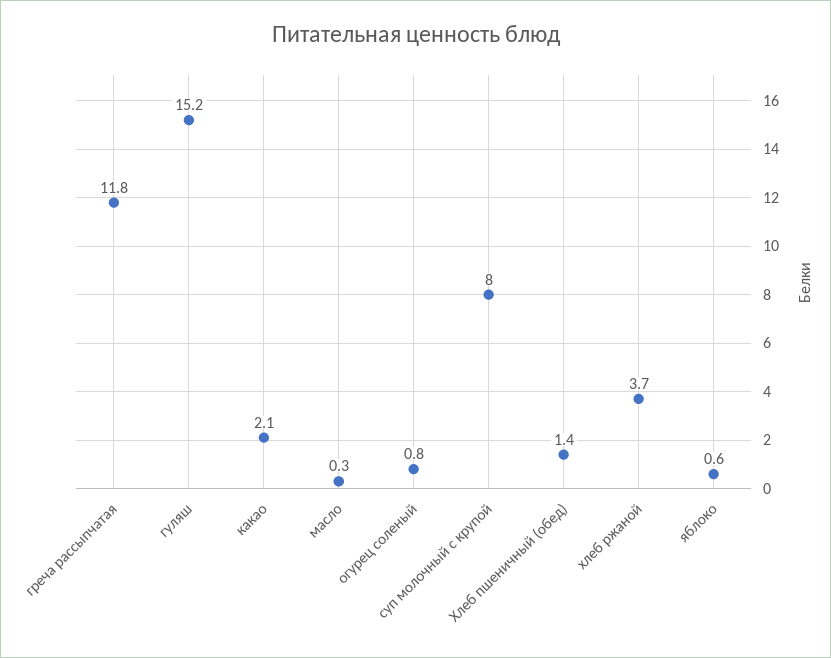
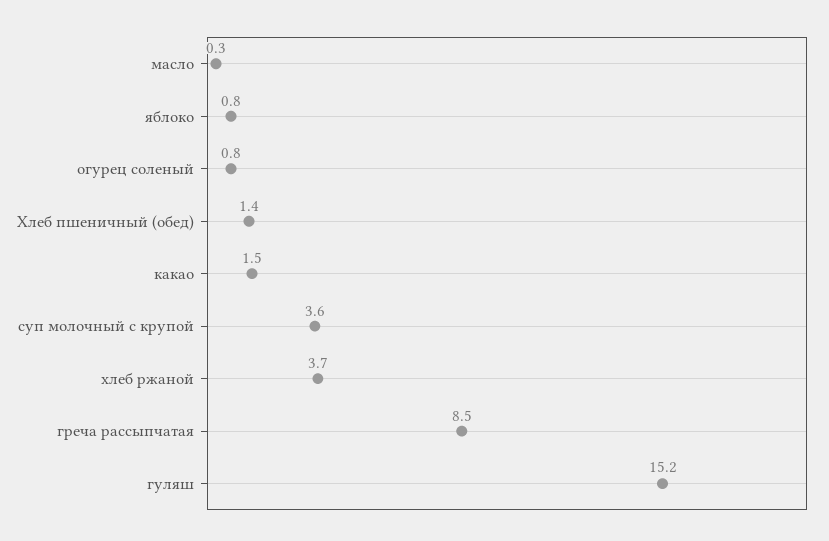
  {
-   "греча рассыпчатая": 11.8,
+   "греча рассыпчатая": 8.5,
    "гуляш": 15.2,
-   "какао": 2.1,
+   "какао": 1.5,
    "масло": 0.3,
    "огурец соленый": 0.8,
-   "суп молочный с крупой": 8,
+   "суп молочный с крупой": 3.6,
    "Хлеб пшеничный (обед)": 1.4,
    "хлеб ржаной": 3.7,
-   "яблоко": 0.6
+   "яблоко": 0.8
  }

